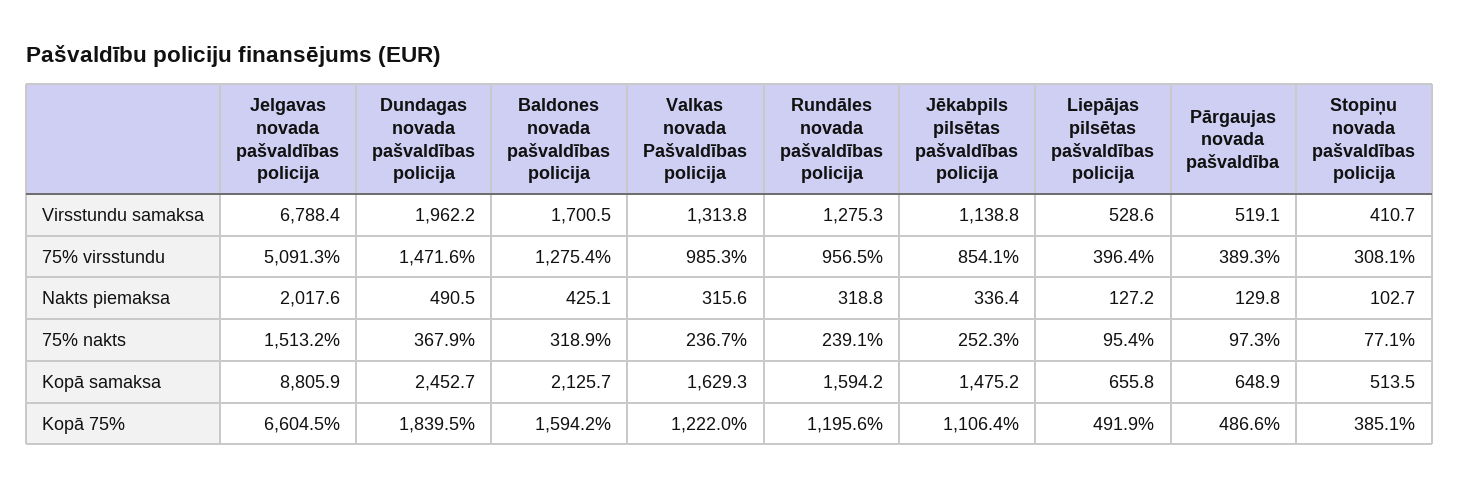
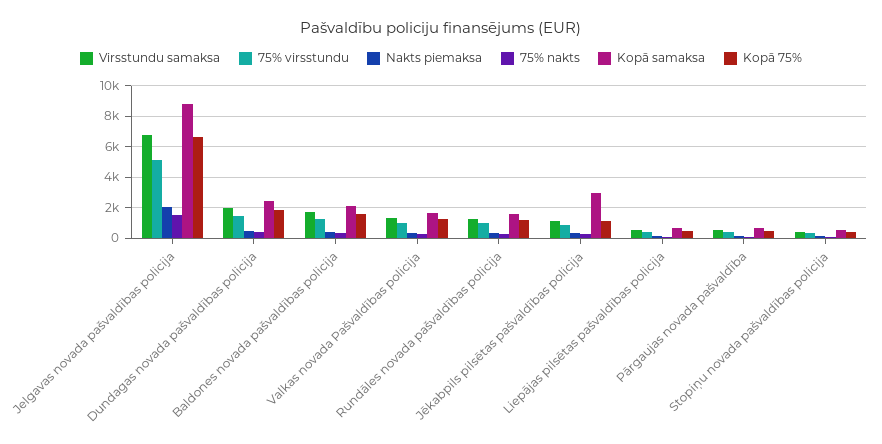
  {
    "Virsstundu samaksa": {
      "Jelgavas novada pašvaldības policija": 6788.4,
      "Dundagas novada pašvaldības policija": 1962.2,
      "Baldones novada pašvaldības policija": 1700.5,
      "Valkas novada Pašvaldības policija": 1313.8,
      "Rundāles novada pašvaldības policija": 1275.3,
      "Jēkabpils pilsētas pašvaldības policija": 1138.8,
      "Liepājas pilsētas pašvaldības policija": 528.6,
      "Pārgaujas novada pašvaldība": 519.1,
      "Stopiņu novada pašvaldības policija": 410.7
    },
    "75% virsstundu": {
      "Jelgavas novada pašvaldības policija": 5091.3,
      "Dundagas novada pašvaldības policija": 1471.6,
      "Baldones novada pašvaldības policija": 1275.4,
      "Valkas novada Pašvaldības policija": 985.3,
      "Rundāles novada pašvaldības policija": 956.5,
      "Jēkabpils pilsētas pašvaldības policija": 854.1,
      "Liepājas pilsētas pašvaldības policija": 396.4,
      "Pārgaujas novada pašvaldība": 389.3,
      "Stopiņu novada pašvaldības policija": 308.1
    },
    "Nakts piemaksa": {
      "Jelgavas novada pašvaldības policija": 2017.6,
      "Dundagas novada pašvaldības policija": 490.5,
      "Baldones novada pašvaldības policija": 425.1,
      "Valkas novada Pašvaldības policija": 315.6,
      "Rundāles novada pašvaldības policija": 318.8,
      "Jēkabpils pilsētas pašvaldības policija": 336.4,
      "Liepājas pilsētas pašvaldības policija": 127.2,
      "Pārgaujas novada pašvaldība": 129.8,
      "Stopiņu novada pašvaldības policija": 102.7
    },
    "75% nakts": {
      "Jelgavas novada pašvaldības policija": 1513.2,
      "Dundagas novada pašvaldības policija": 367.9,
      "Baldones novada pašvaldības policija": 318.9,
      "Valkas novada Pašvaldības policija": 236.7,
      "Rundāles novada pašvaldības policija": 239.1,
      "Jēkabpils pilsētas pašvaldības policija": 252.3,
      "Liepājas pilsētas pašvaldības policija": 95.4,
      "Pārgaujas novada pašvaldība": 97.3,
      "Stopiņu novada pašvaldības policija": 77.1
    },
    "Kopā samaksa": {
      "Jelgavas novada pašvaldības policija": 8805.9,
      "Dundagas novada pašvaldības policija": 2452.7,
      "Baldones novada pašvaldības policija": 2125.7,
      "Valkas novada Pašvaldības policija": 1629.3,
      "Rundāles novada pašvaldības policija": 1594.2,
-     "Jēkabpils pilsētas pašvaldības policija": 1475.2,
+     "Jēkabpils pilsētas pašvaldības policija": 3000,
      "Liepājas pilsētas pašvaldības policija": 655.8,
      "Pārgaujas novada pašvaldība": 648.9,
      "Stopiņu novada pašvaldības policija": 513.5
    },
    "Kopā 75%": {
      "Jelgavas novada pašvaldības policija": 6604.5,
      "Dundagas novada pašvaldības policija": 1839.5,
      "Baldones novada pašvaldības policija": 1594.2,
      "Valkas novada Pašvaldības policija": 1222,
      "Rundāles novada pašvaldības policija": 1195.6,
      "Jēkabpils pilsētas pašvaldības policija": 1106.4,
      "Liepājas pilsētas pašvaldības policija": 491.9,
      "Pārgaujas novada pašvaldība": 486.6,
      "Stopiņu novada pašvaldības policija": 385.1
    }
  }

